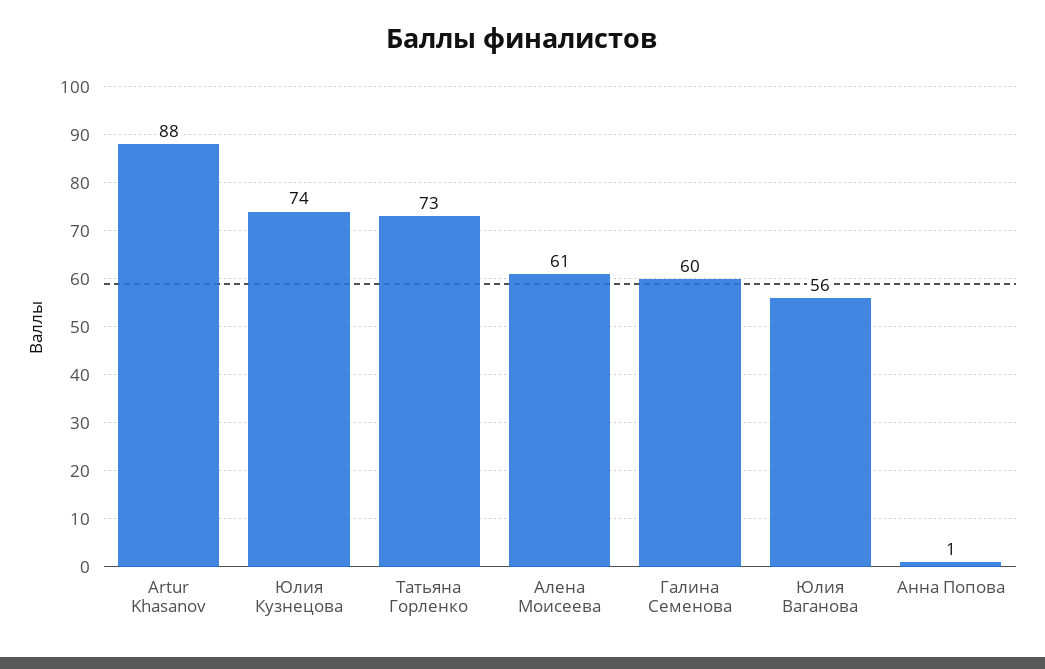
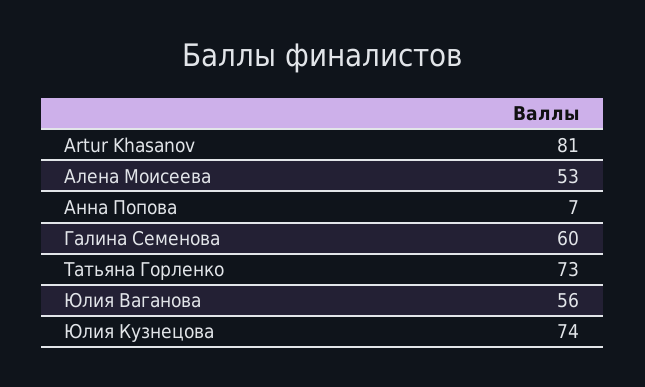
  {
-   "Artur Khasanov": 88,
+   "Artur Khasanov": 81,
    "Юлия Кузнецова": 74,
    "Татьяна Горленко": 73,
-   "Алена Моисеева": 61,
+   "Алена Моисеева": 53,
    "Галина Семенова": 60,
    "Юлия Ваганова": 56,
-   "Анна Попова": 1
+   "Анна Попова": 7
  }

